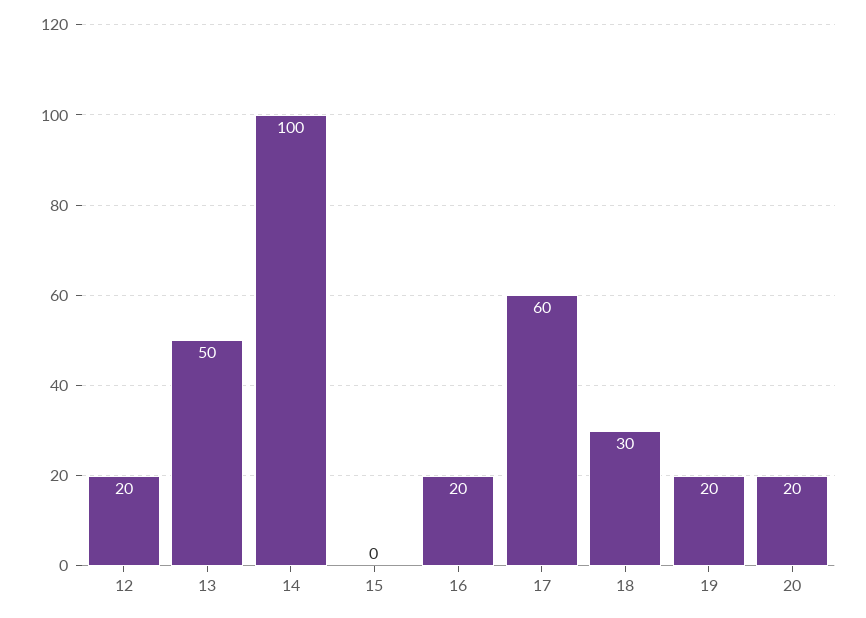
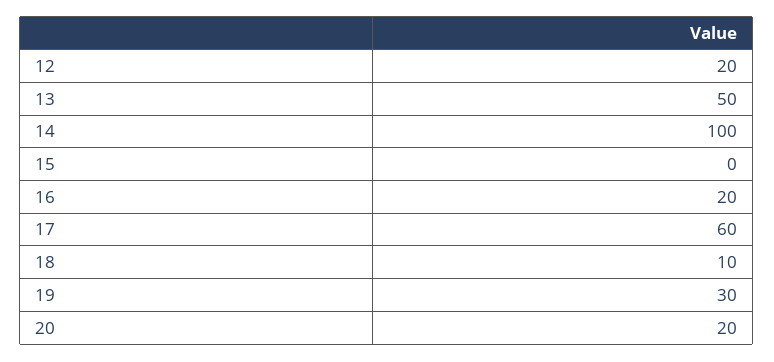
  {
    "12": 20,
    "13": 50,
    "14": 100,
    "15": 0,
    "16": 20,
    "17": 60,
-   "18": 30,
+   "18": 10,
-   "19": 20,
+   "19": 30,
    "20": 20
  }

